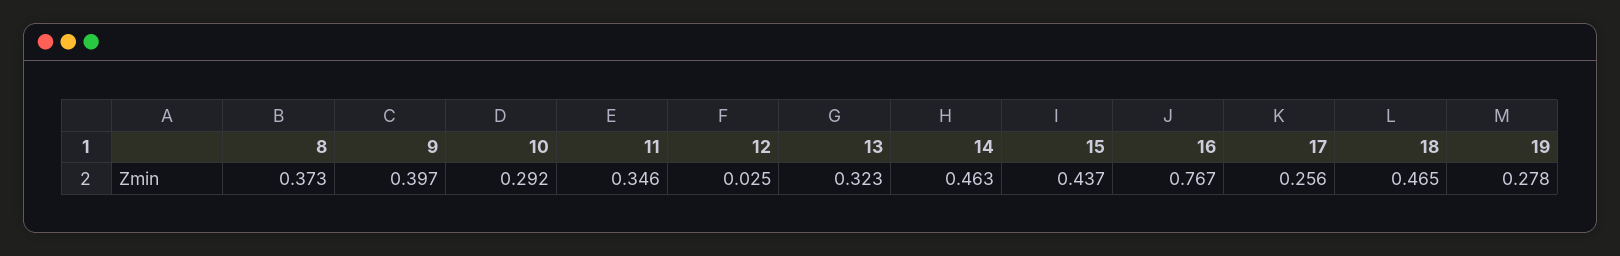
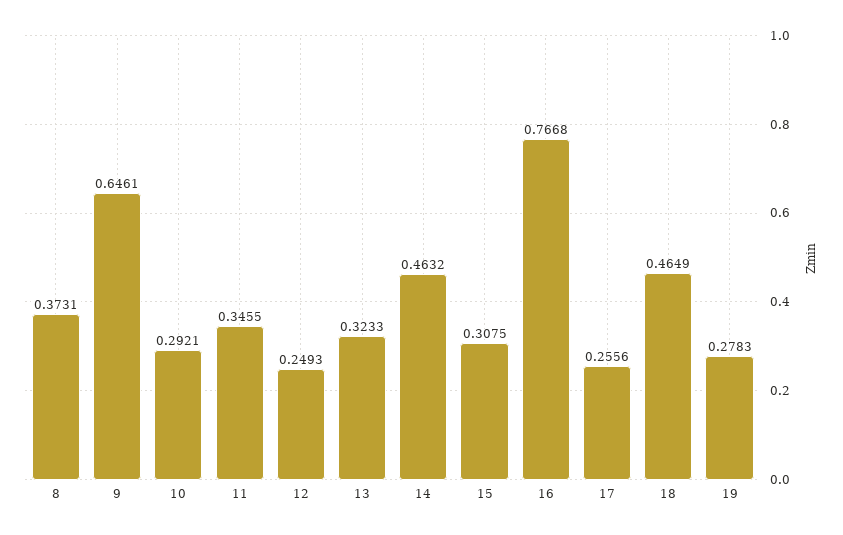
  {
    "8": 0.3731,
-   "9": 0.397,
+   "9": 0.6461,
    "10": 0.2921,
    "11": 0.3455,
-   "12": 0.025,
+   "12": 0.2493,
    "13": 0.3233,
    "14": 0.4632,
-   "15": 0.437,
+   "15": 0.3075,
    "16": 0.7668,
    "17": 0.2556,
    "18": 0.4649,
    "19": 0.2783
  }

